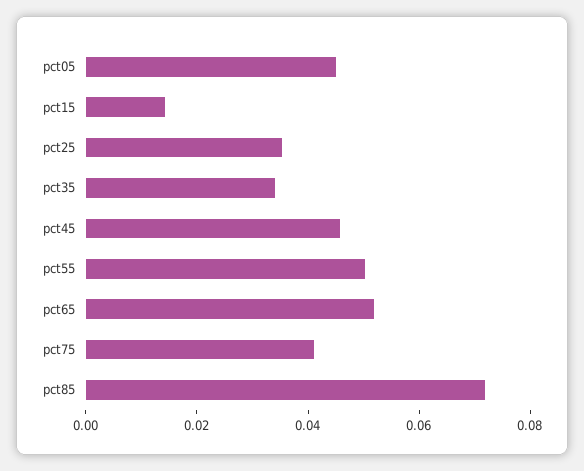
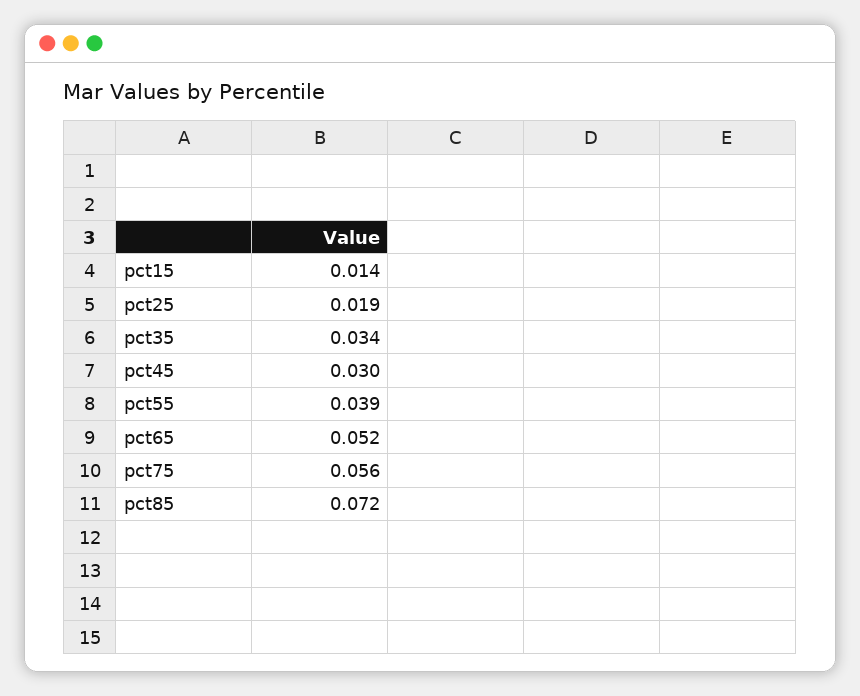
  {
-   "pct05": 0.045,
    "pct15": 0.014,
-   "pct25": 0.035,
+   "pct25": 0.019,
    "pct35": 0.034,
-   "pct45": 0.045,
+   "pct45": 0.03,
-   "pct55": 0.05,
+   "pct55": 0.039,
    "pct65": 0.052,
-   "pct75": 0.04,
+   "pct75": 0.056,
    "pct85": 0.072
  }

